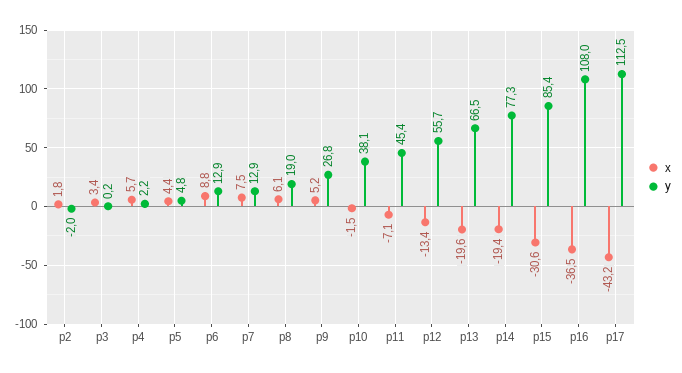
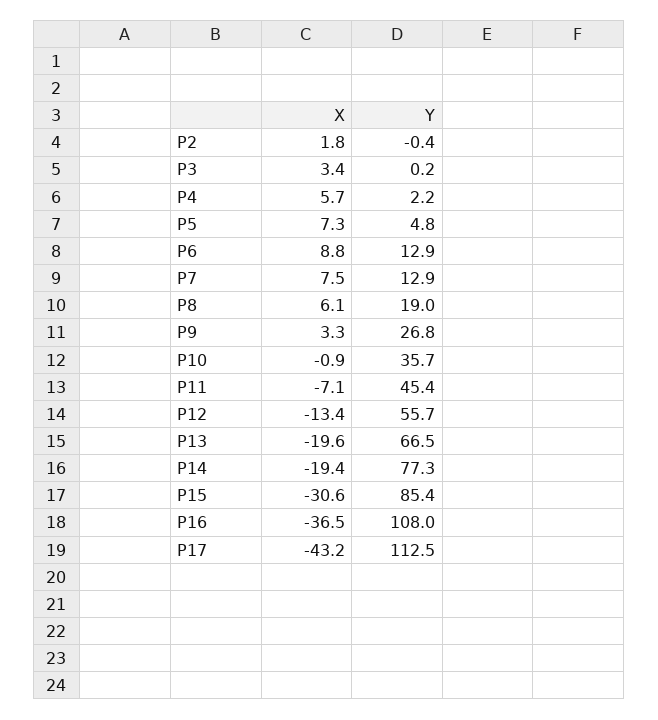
  {
    "x": {
      "p2": 1.8,
      "p3": 3.4,
      "p4": 5.7,
-     "p5": 4.4,
+     "p5": 7.3,
      "p6": 8.8,
      "p7": 7.5,
      "p8": 6.1,
-     "p9": 5.2,
+     "p9": 3.3,
-     "p10": -1.5,
+     "p10": -0.9,
      "p11": -7.1,
      "p12": -13.4,
      "p13": -19.6,
      "p14": -19.4,
      "p15": -30.6,
      "p16": -36.5,
      "p17": -43.2
    },
    "y": {
-     "p2": -2,
+     "p2": -0.4,
      "p3": 0.2,
      "p4": 2.2,
      "p5": 4.8,
      "p6": 12.9,
      "p7": 12.9,
      "p8": 19,
      "p9": 26.8,
-     "p10": 38.1,
+     "p10": 35.7,
      "p11": 45.4,
      "p12": 55.7,
      "p13": 66.5,
      "p14": 77.3,
      "p15": 85.4,
      "p16": 108,
      "p17": 112.5
    }
  }

